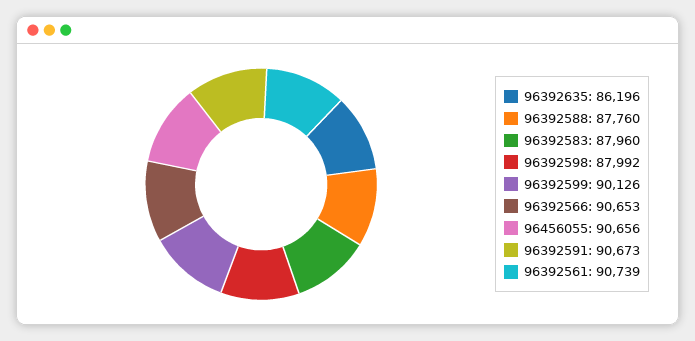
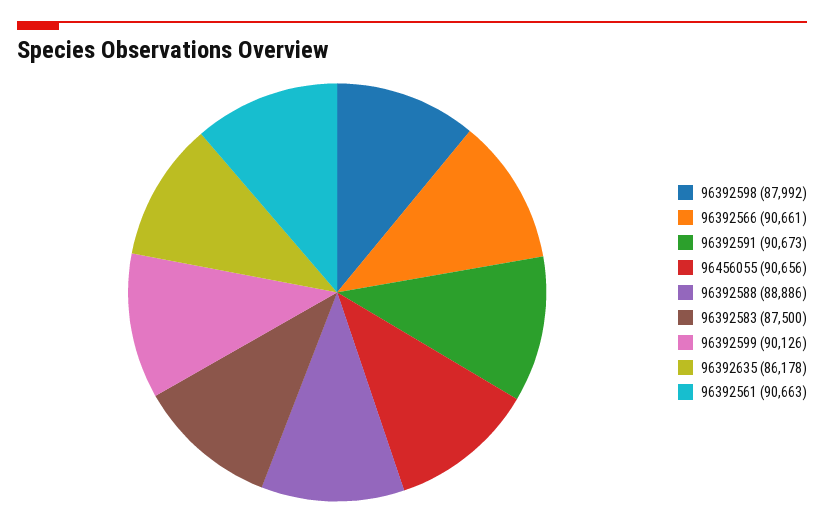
  {
-   "96392635": 86196,
+   "96392635": 86178,
-   "96392588": 87760,
+   "96392588": 88886,
-   "96392583": 87960,
+   "96392583": 87500,
    "96392598": 87992,
    "96392599": 90126,
-   "96392566": 90653,
+   "96392566": 90661,
    "96456055": 90656,
    "96392591": 90673,
-   "96392561": 90739
+   "96392561": 90663
  }

